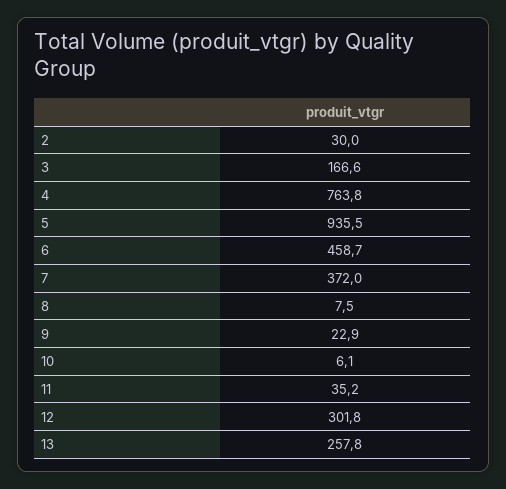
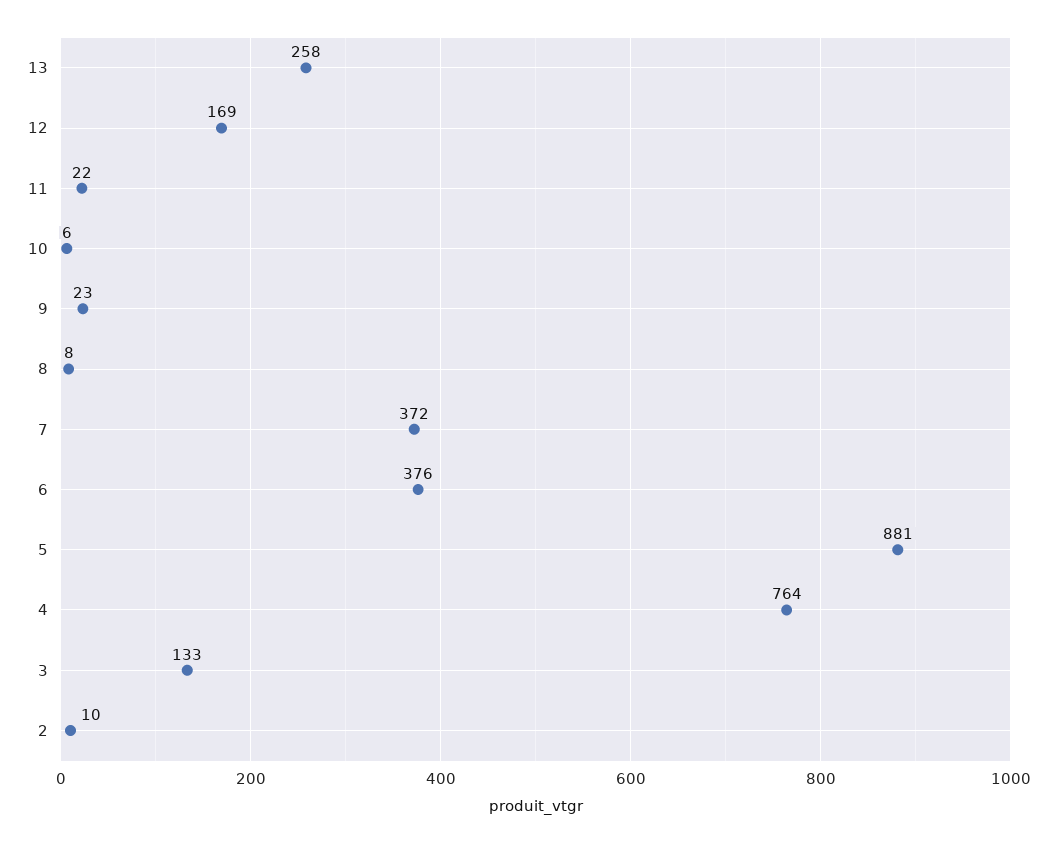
  {
-   "2": 30,
+   "2": 10,
-   "3": 166.6,
+   "3": 133,
    "4": 763.8,
-   "5": 935.5,
+   "5": 881,
-   "6": 458.7,
+   "6": 376,
    "7": 372,
    "8": 7.5,
    "9": 22.9,
    "10": 6.1,
-   "11": 35.2,
+   "11": 22,
-   "12": 301.8,
+   "12": 169,
    "13": 257.8
  }

